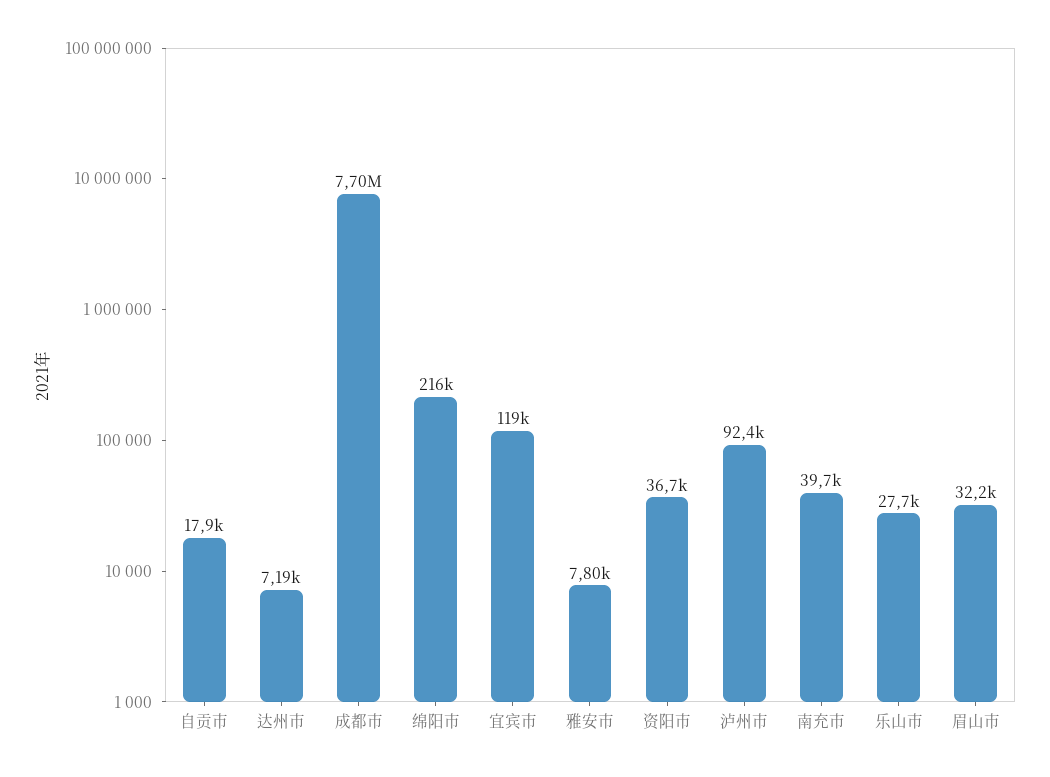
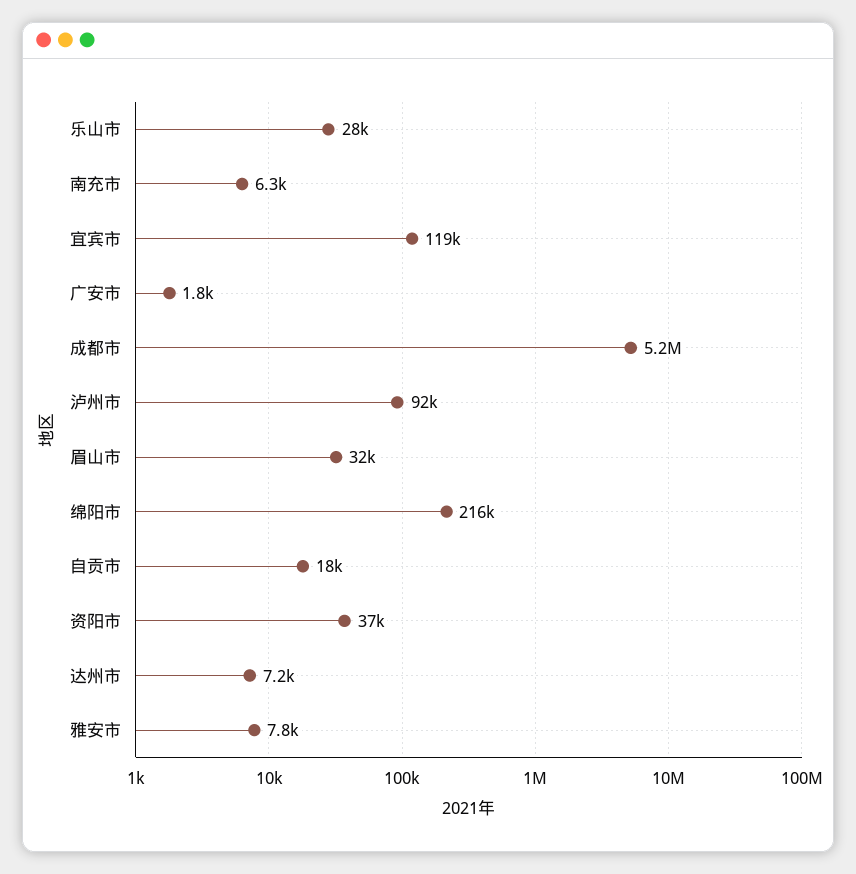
  {
    "自贡市": 17900,
    "达州市": 7190,
-   "成都市": 7700000,
+   "成都市": 5200000,
    "绵阳市": 216000,
    "宜宾市": 119000,
    "雅安市": 7800,
    "资阳市": 36700,
    "泸州市": 92400,
-   "南充市": 39700,
+   "南充市": 6300,
    "乐山市": 27700,
-   "眉山市": 32200
+   "眉山市": 32200,
+   "广安市": 1800
  }

